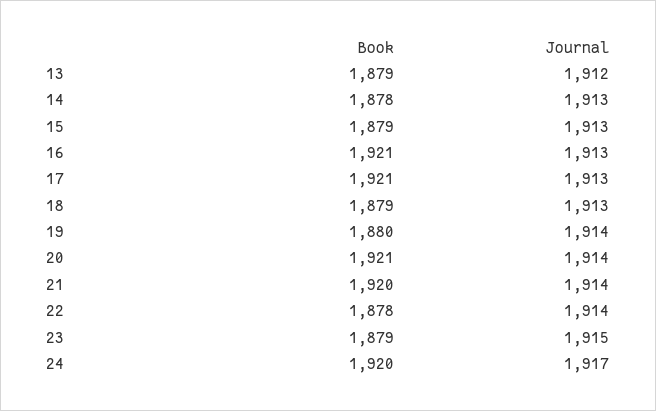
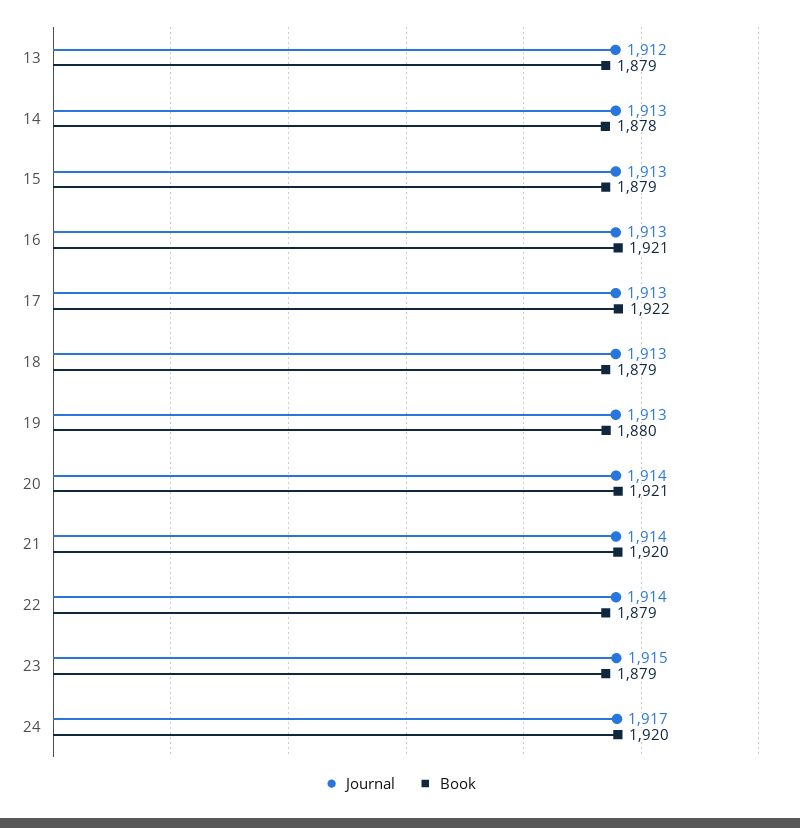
  {
    "Book": {
      "13": 1879,
      "14": 1878,
      "15": 1879,
      "16": 1921,
-     "17": 1921,
+     "17": 1922,
      "18": 1879,
      "19": 1880,
      "20": 1921,
      "21": 1920,
-     "22": 1878,
+     "22": 1879,
      "23": 1879,
      "24": 1920
    },
    "Journal": {
      "13": 1912,
      "14": 1913,
      "15": 1913,
      "16": 1913,
      "17": 1913,
      "18": 1913,
-     "19": 1914,
+     "19": 1913,
      "20": 1914,
      "21": 1914,
      "22": 1914,
      "23": 1915,
      "24": 1917
    }
  }

